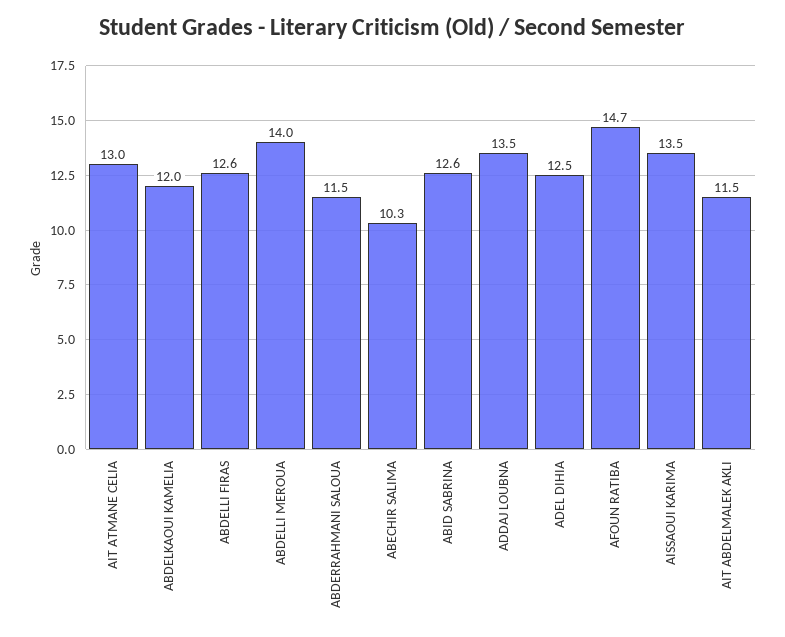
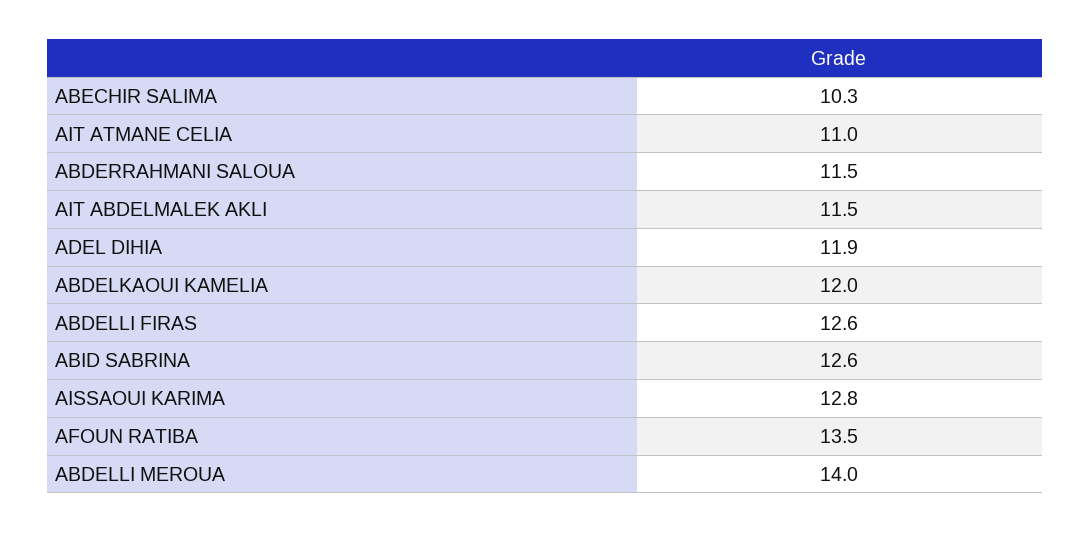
  {
-   "AIT ATMANE CELIA": 13,
+   "AIT ATMANE CELIA": 11,
    "ABDELKAOUI KAMELIA": 12,
    "ABDELLI FIRAS": 12.6,
    "ABDELLI MEROUA": 14,
    "ABDERRAHMANI SALOUA": 11.5,
    "ABECHIR SALIMA": 10.3,
    "ABID SABRINA": 12.6,
-   "ADDAJ LOUBNA": 13.5,
-   "ADEL DIHIA": 12.5,
+   "ADEL DIHIA": 11.9,
-   "AFOUN RATIBA": 14.7,
+   "AFOUN RATIBA": 13.5,
-   "AISSAOUI KARIMA": 13.5,
+   "AISSAOUI KARIMA": 12.8,
    "AIT ABDELMALEK AKLI": 11.5
  }

